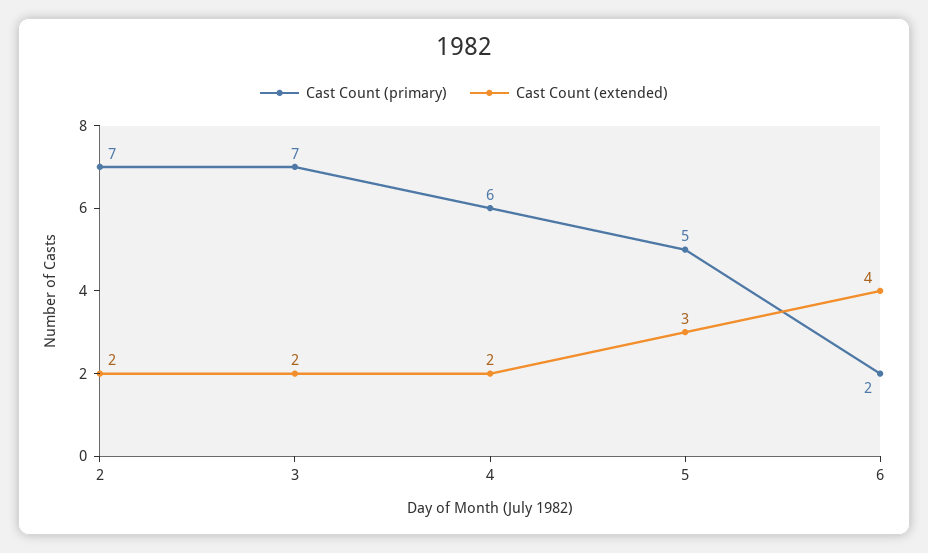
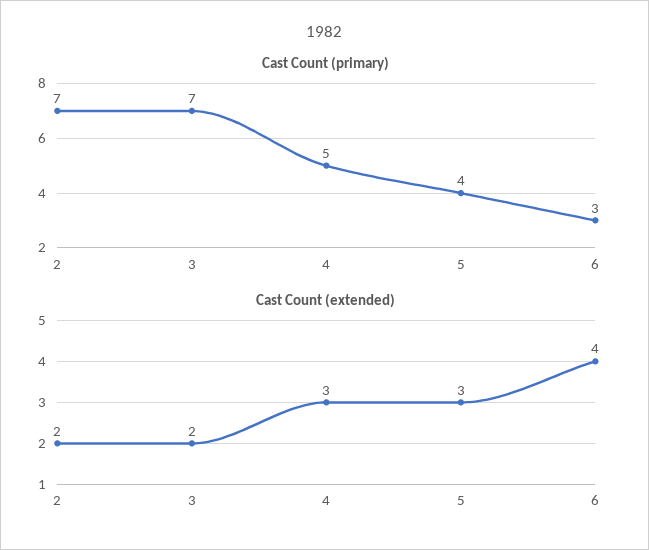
  {
    "Cast Count (primary)": {
      "2": 7,
      "3": 7,
-     "4": 6,
+     "4": 5,
-     "5": 5,
+     "5": 4,
-     "6": 2
+     "6": 3
    },
    "Cast Count (extended)": {
      "2": 2,
      "3": 2,
-     "4": 2,
+     "4": 3,
      "5": 3,
      "6": 4
    }
  }

